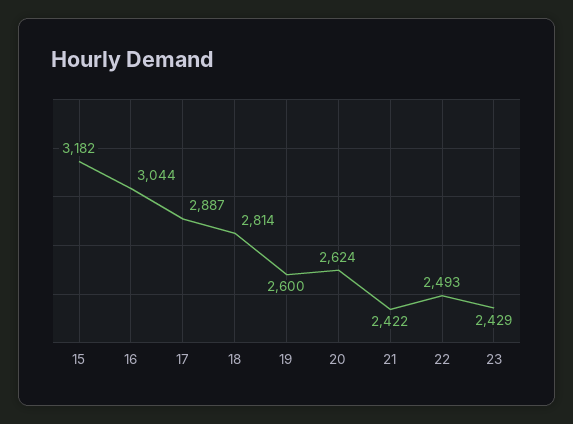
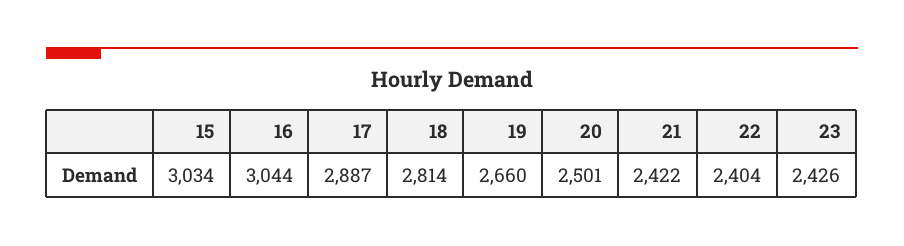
  {
-   "15": 3182,
+   "15": 3034,
    "16": 3044,
    "17": 2887,
    "18": 2814,
-   "19": 2600,
+   "19": 2660,
-   "20": 2624,
+   "20": 2501,
    "21": 2422,
-   "22": 2493,
+   "22": 2404,
-   "23": 2429
+   "23": 2426
  }

